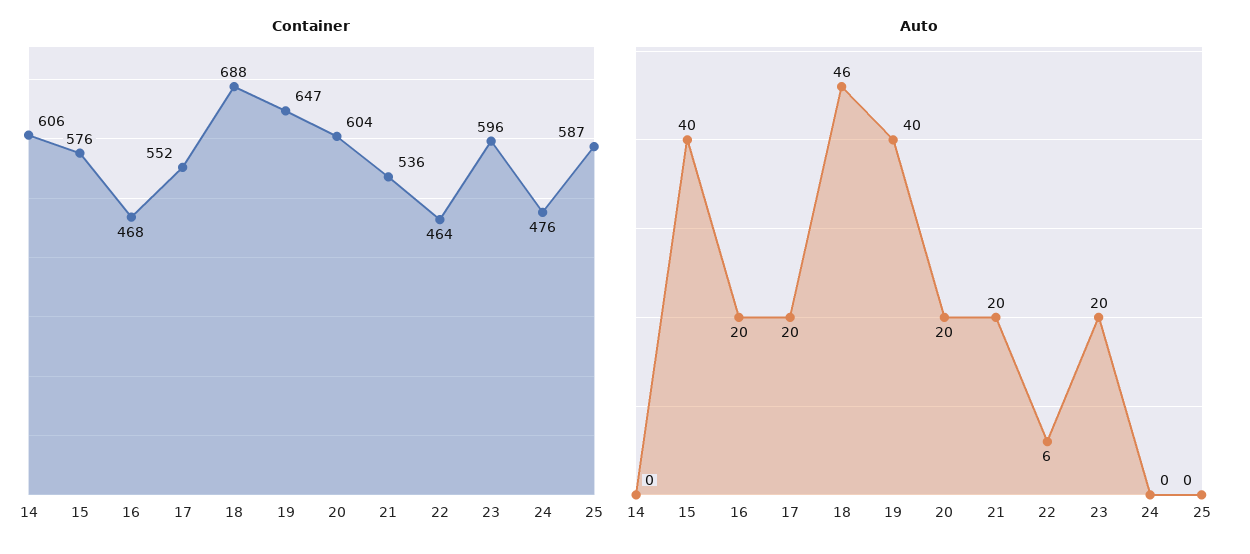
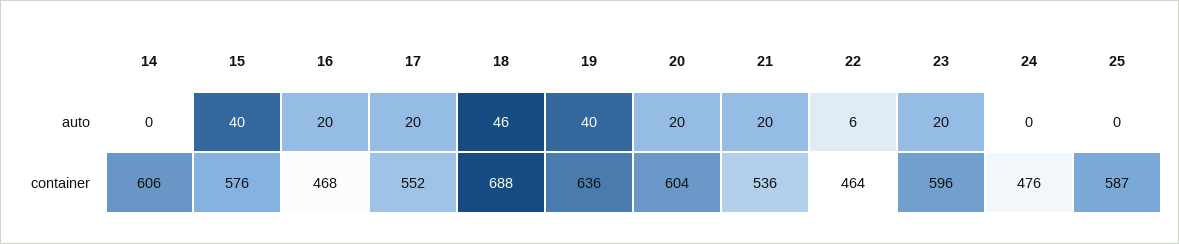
  {
    "Container": {
      "14": 606,
      "15": 576,
      "16": 468,
      "17": 552,
      "18": 688,
-     "19": 647,
+     "19": 636,
      "20": 604,
      "21": 536,
      "22": 464,
      "23": 596,
      "24": 476,
      "25": 587
    },
    "Auto": {
      "14": 0,
      "15": 40,
      "16": 20,
      "17": 20,
      "18": 46,
      "19": 40,
      "20": 20,
      "21": 20,
      "22": 6,
      "23": 20,
      "24": 0,
      "25": 0
    }
  }

